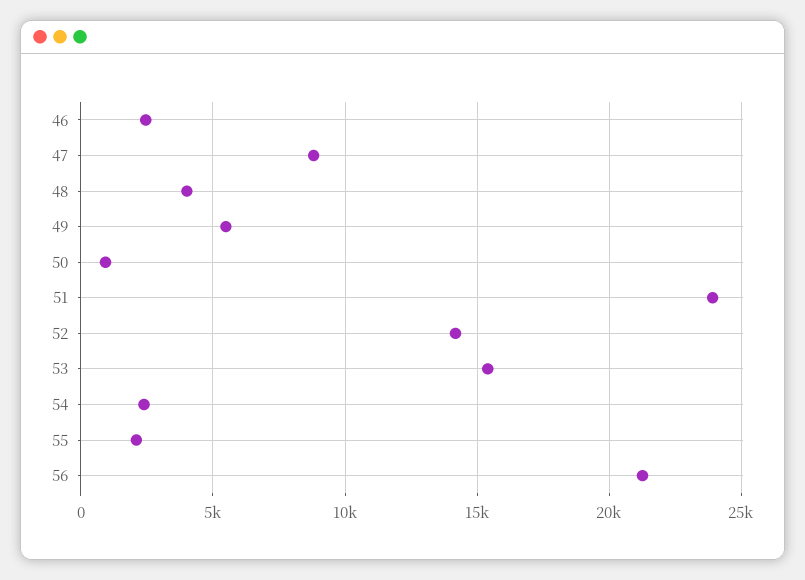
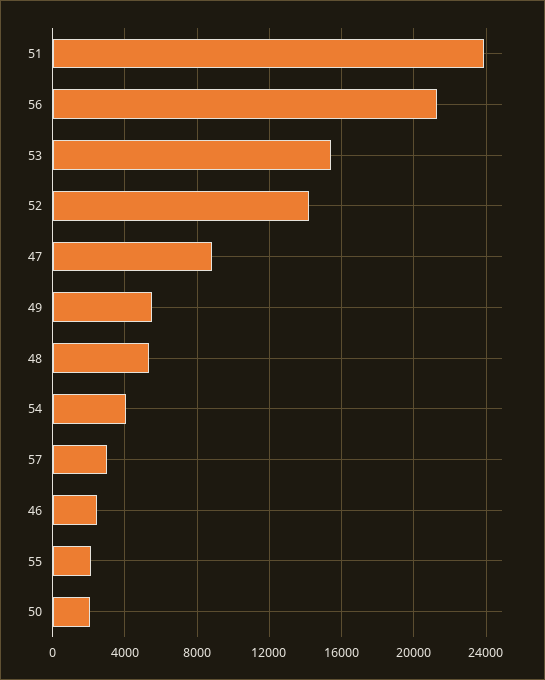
  {
    "46": 2500,
    "47": 9000,
-   "48": 4000,
+   "48": 5500,
    "49": 5500,
-   "50": 1000,
+   "50": 2000,
    "51": 24000,
    "52": 14000,
    "53": 15500,
-   "54": 2500,
+   "54": 4000,
    "55": 2000,
-   "56": 21500
+   "56": 21500,
+   "57": 3000
  }

